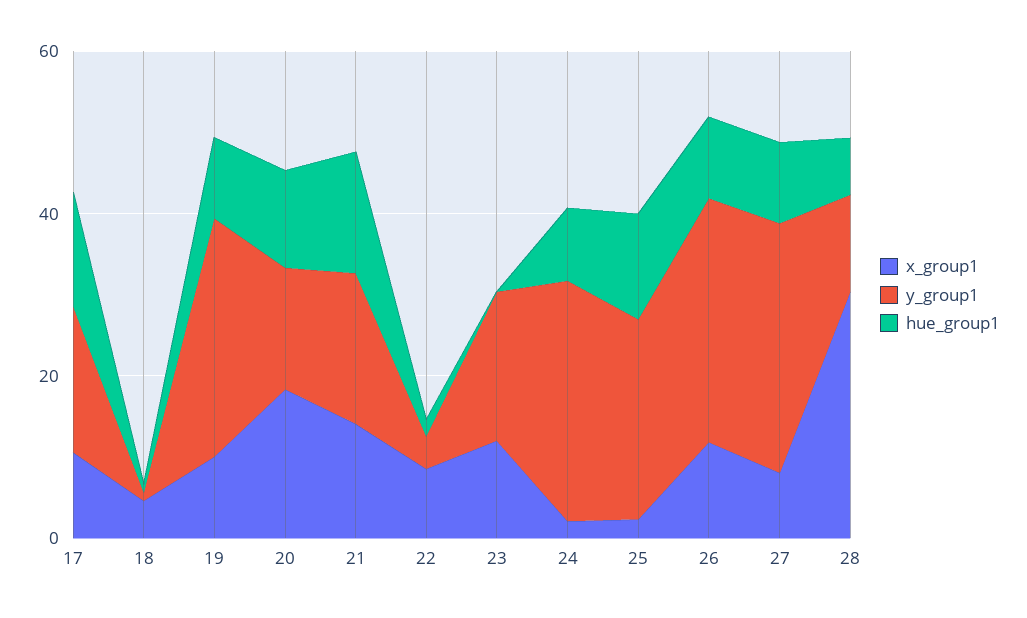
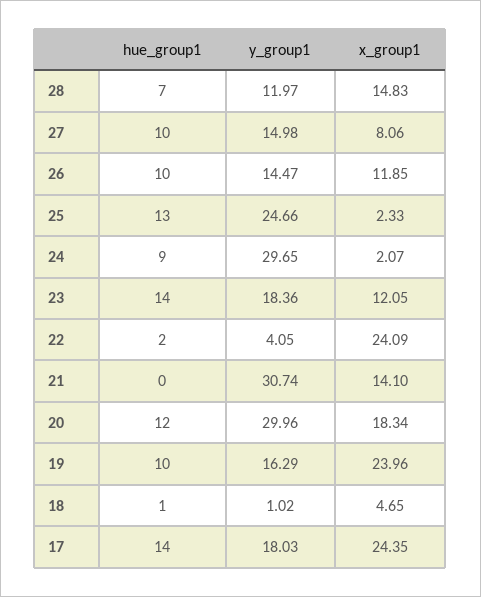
  {
    "x_group1": {
-     "17": 10,
+     "17": 24.35,
      "18": 4.65,
-     "19": 10,
+     "19": 23.96,
      "20": 18.34,
      "21": 14.1,
-     "22": 10,
+     "22": 24.09,
      "23": 12.05,
      "24": 2.07,
      "25": 2.33,
      "26": 11.85,
      "27": 8.06,
-     "28": 30
+     "28": 14.83
    },
    "y_group1": {
      "17": 18.03,
      "18": 1.02,
-     "19": 30,
+     "19": 16.29,
-     "20": 15,
+     "20": 29.96,
-     "21": 20,
+     "21": 30.74,
      "22": 4.05,
      "23": 18.36,
      "24": 29.65,
      "25": 24.66,
-     "26": 30,
+     "26": 14.47,
-     "27": 30,
+     "27": 14.98,
      "28": 11.97
    },
    "hue_group1": {
      "17": 14,
      "18": 1,
      "19": 10,
      "20": 12,
-     "21": 15,
+     "21": 0,
      "22": 2,
-     "23": 0,
+     "23": 14,
      "24": 9,
      "25": 13,
      "26": 10,
      "27": 10,
      "28": 7
    }
  }

